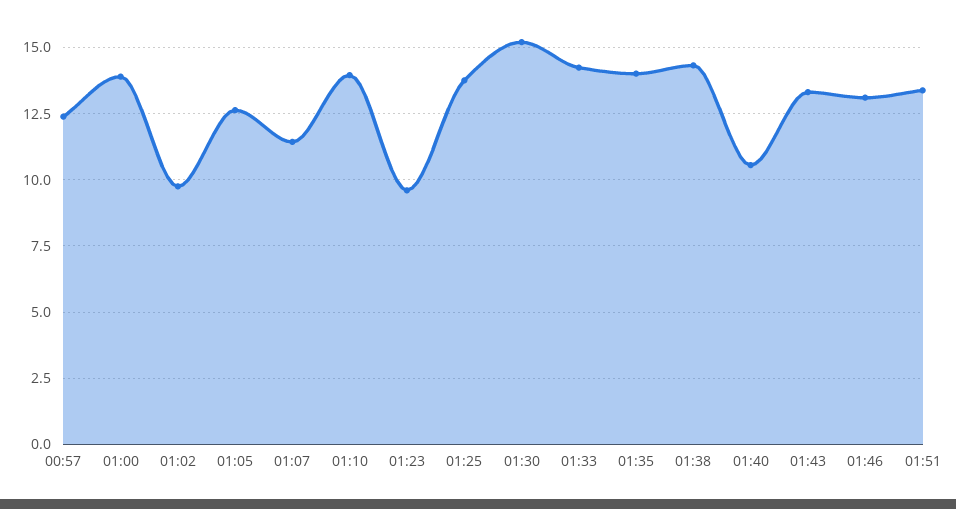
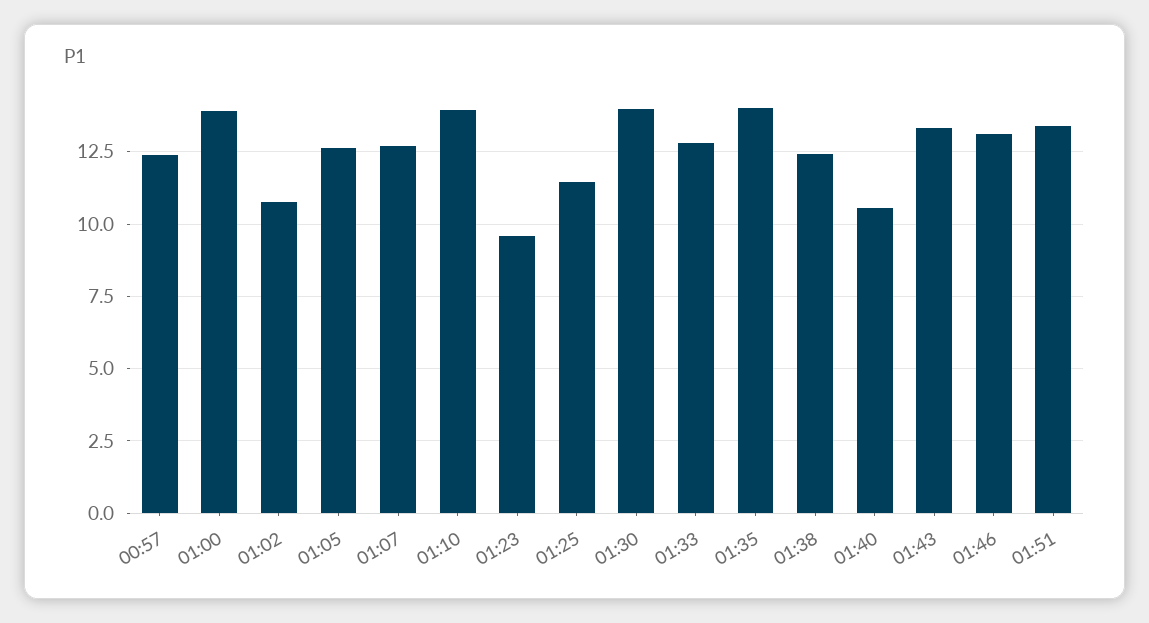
  {
    "00:57": 12.5,
    "01:00": 14,
-   "01:02": 9.75,
+   "01:02": 10.75,
    "01:05": 12.75,
-   "01:07": 11.5,
+   "01:07": 12.75,
    "01:10": 14,
    "01:23": 9.5,
-   "01:25": 13.75,
+   "01:25": 11.5,
-   "01:30": 15.25,
+   "01:30": 14,
-   "01:33": 14.25,
+   "01:33": 12.75,
    "01:35": 14,
-   "01:38": 14.25,
+   "01:38": 12.5,
    "01:40": 10.5,
    "01:43": 13.25,
    "01:46": 13,
    "01:51": 13.5
  }

